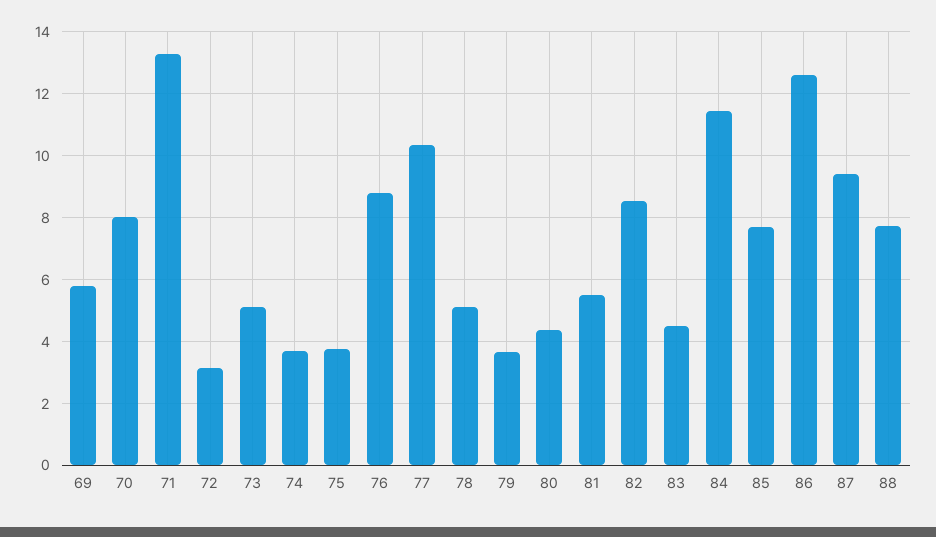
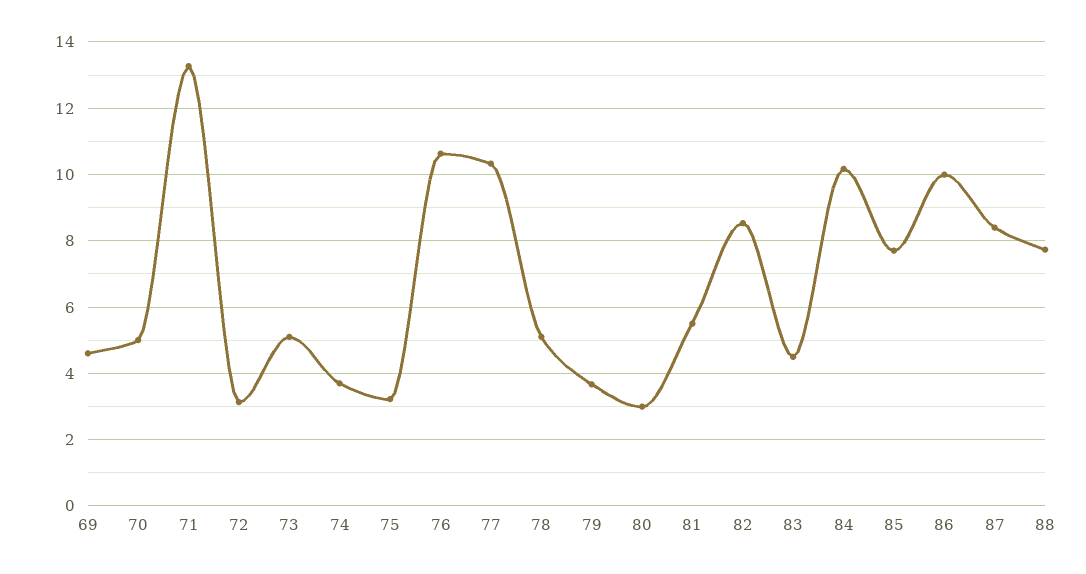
  {
-   "69": 5.8,
+   "69": 4.6,
-   "70": 8,
+   "70": 5,
    "71": 13.2,
    "72": 3.2,
    "73": 5.2,
    "74": 3.8,
-   "75": 3.8,
+   "75": 3.2,
-   "76": 8.8,
+   "76": 10.6,
    "77": 10.4,
    "78": 5.2,
    "79": 3.6,
-   "80": 4.4,
+   "80": 3,
    "81": 5.6,
    "82": 8.6,
    "83": 4.6,
-   "84": 11.4,
+   "84": 10.2,
    "85": 7.8,
-   "86": 12.6,
+   "86": 10,
-   "87": 9.4,
+   "87": 8.4,
    "88": 7.8
  }

